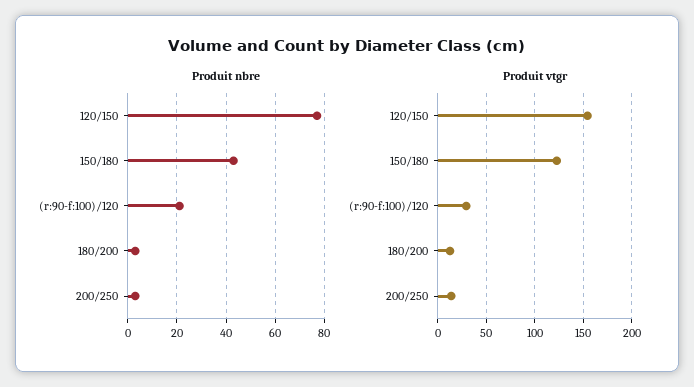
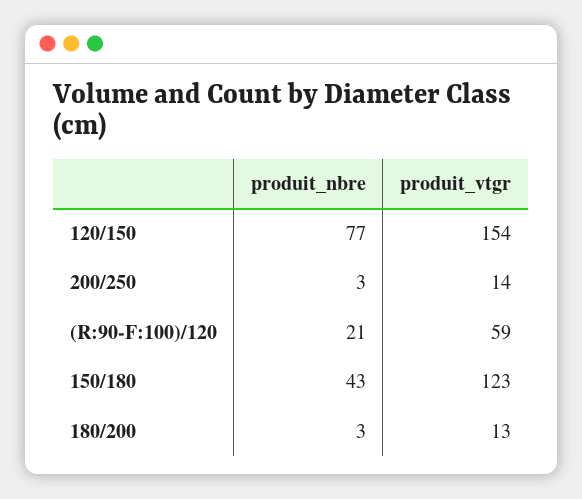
  {
    "Produit nbre": {
      "120/150": 77,
      "150/180": 43,
      "(r:90-f:100)/120": 21,
      "180/200": 3,
      "200/250": 3
    },
    "Produit vtgr": {
      "120/150": 154,
      "150/180": 123,
-     "(r:90-f:100)/120": 30,
+     "(r:90-f:100)/120": 59,
      "180/200": 13,
      "200/250": 14
    }
  }

